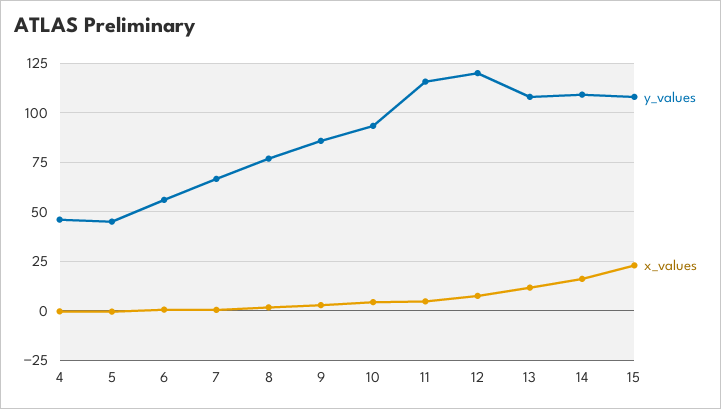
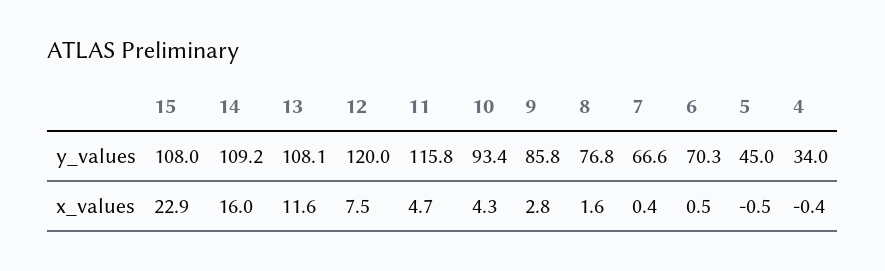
  {
    "y_values": {
-     "4": 45,
+     "4": 34,
      "5": 45,
-     "6": 55,
+     "6": 70.3,
      "7": 66.6,
      "8": 76.8,
      "9": 85.8,
      "10": 93.4,
      "11": 115.8,
      "12": 120,
      "13": 108.1,
      "14": 109.2,
      "15": 108
    },
    "x_values": {
      "4": -0.4,
      "5": -0.5,
      "6": 0.5,
      "7": 0.4,
      "8": 1.6,
      "9": 2.8,
      "10": 4.3,
      "11": 4.7,
      "12": 7.5,
      "13": 11.6,
      "14": 16,
      "15": 22.9
    }
  }

